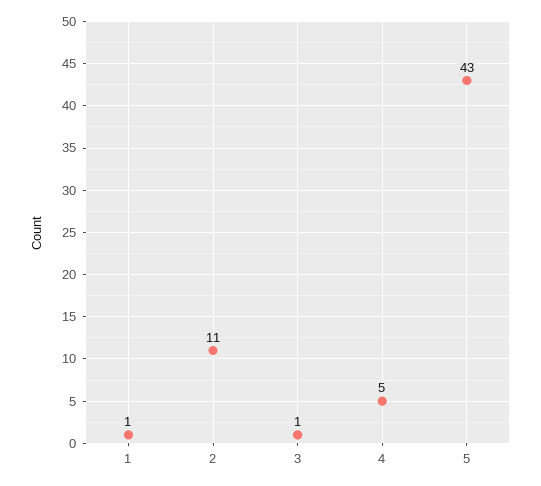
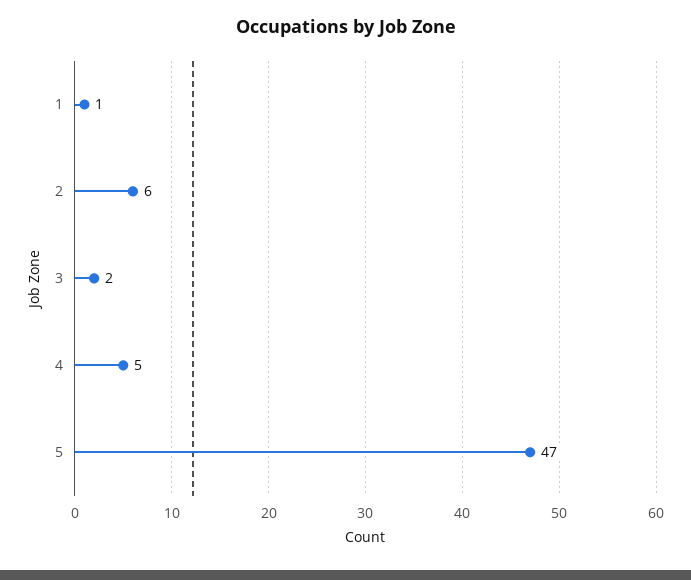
  {
    "1": 1,
-   "2": 11,
+   "2": 6,
-   "3": 1,
+   "3": 2,
    "4": 5,
-   "5": 43
+   "5": 47
  }

